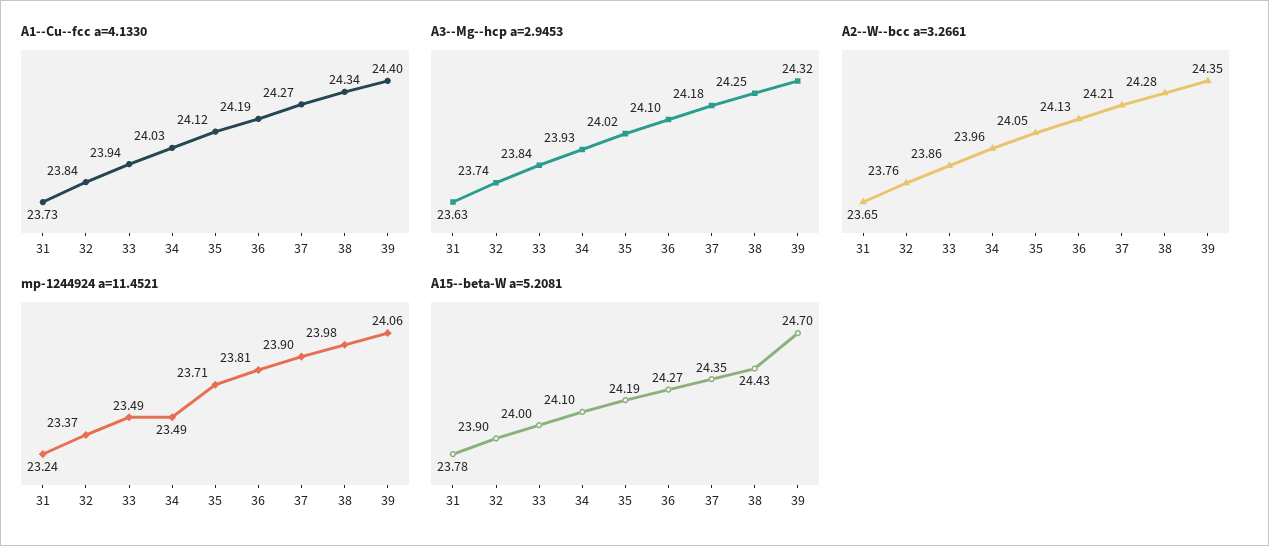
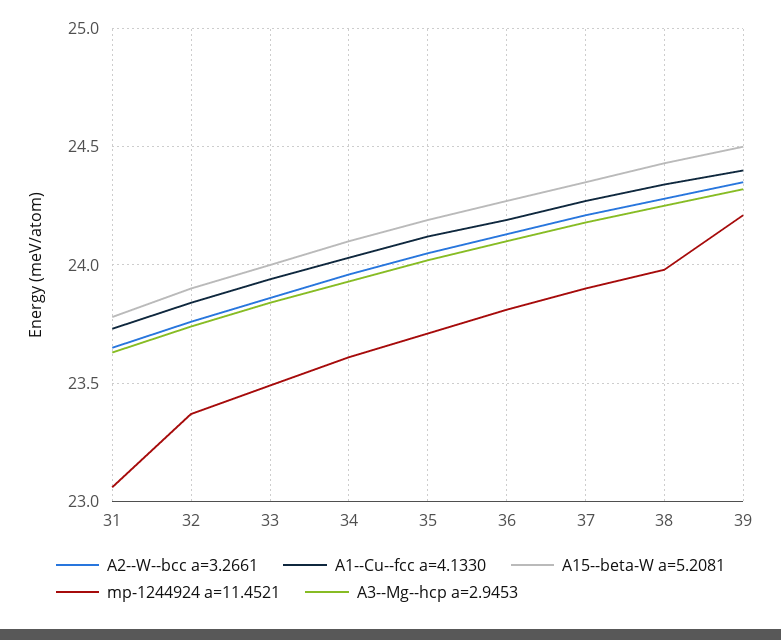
  {
    "A1--Cu--fcc a=4.1330": {
      "31": 23.73,
      "32": 23.84,
      "33": 23.94,
      "34": 24.03,
      "35": 24.12,
      "36": 24.19,
      "37": 24.27,
      "38": 24.34,
      "39": 24.4
    },
    "A3--Mg--hcp a=2.9453": {
      "31": 23.63,
      "32": 23.74,
      "33": 23.84,
      "34": 23.93,
      "35": 24.02,
      "36": 24.1,
      "37": 24.18,
      "38": 24.25,
      "39": 24.32
    },
    "A2--W--bcc a=3.2661": {
      "31": 23.65,
      "32": 23.76,
      "33": 23.86,
      "34": 23.96,
      "35": 24.05,
      "36": 24.13,
      "37": 24.21,
      "38": 24.28,
      "39": 24.35
    },
    "mp-1244924 a=11.4521": {
-     "31": 23.24,
+     "31": 23.05,
      "32": 23.37,
      "33": 23.49,
-     "34": 23.49,
+     "34": 23.6,
      "35": 23.71,
      "36": 23.81,
      "37": 23.9,
      "38": 23.98,
-     "39": 24.06
+     "39": 24.2
    },
    "A15--beta-W a=5.2081": {
      "31": 23.78,
      "32": 23.9,
      "33": 24,
      "34": 24.1,
      "35": 24.19,
      "36": 24.27,
      "37": 24.35,
      "38": 24.43,
-     "39": 24.7
+     "39": 24.5
    }
  }

